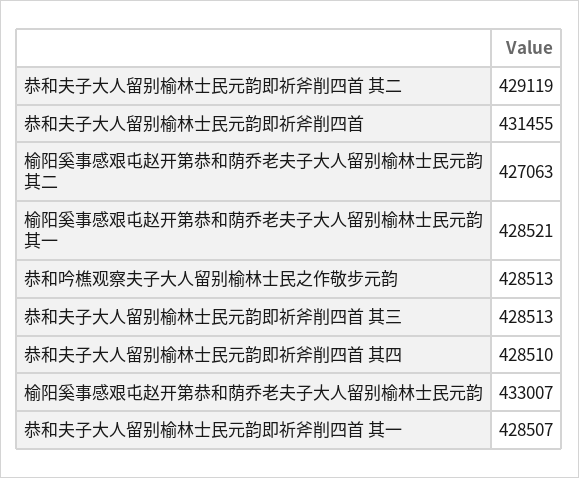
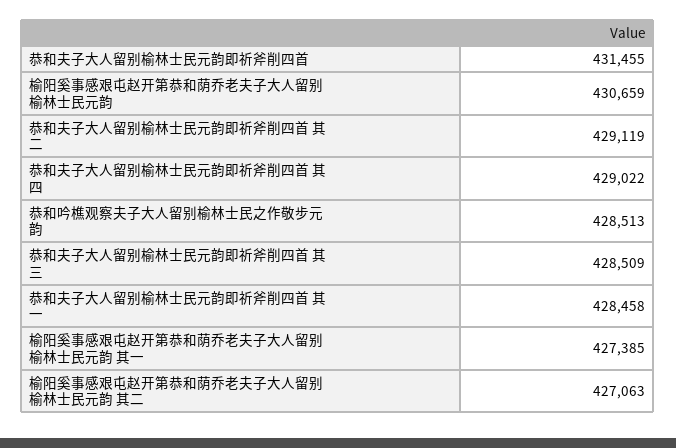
  {
    "恭和夫子大人留别榆林士民元韵即祈斧削四首 其二": 429119,
    "恭和夫子大人留别榆林士民元韵即祈斧削四首": 431455,
    "榆阳奚事感艰屯赵开第恭和荫乔老夫子大人留别榆林士民元韵 其二": 427063,
-   "榆阳奚事感艰屯赵开第恭和荫乔老夫子大人留别榆林士民元韵 其一": 428521,
+   "榆阳奚事感艰屯赵开第恭和荫乔老夫子大人留别榆林士民元韵 其一": 427385,
    "恭和吟樵观察夫子大人留别榆林士民之作敬步元韵": 428513,
-   "恭和夫子大人留别榆林士民元韵即祈斧削四首 其三": 428513,
+   "恭和夫子大人留别榆林士民元韵即祈斧削四首 其三": 428509,
-   "恭和夫子大人留别榆林士民元韵即祈斧削四首 其四": 428510,
+   "恭和夫子大人留别榆林士民元韵即祈斧削四首 其四": 429022,
-   "榆阳奚事感艰屯赵开第恭和荫乔老夫子大人留别榆林士民元韵": 433007,
+   "榆阳奚事感艰屯赵开第恭和荫乔老夫子大人留别榆林士民元韵": 430659,
-   "恭和夫子大人留别榆林士民元韵即祈斧削四首 其一": 428507
+   "恭和夫子大人留别榆林士民元韵即祈斧削四首 其一": 428458
  }

